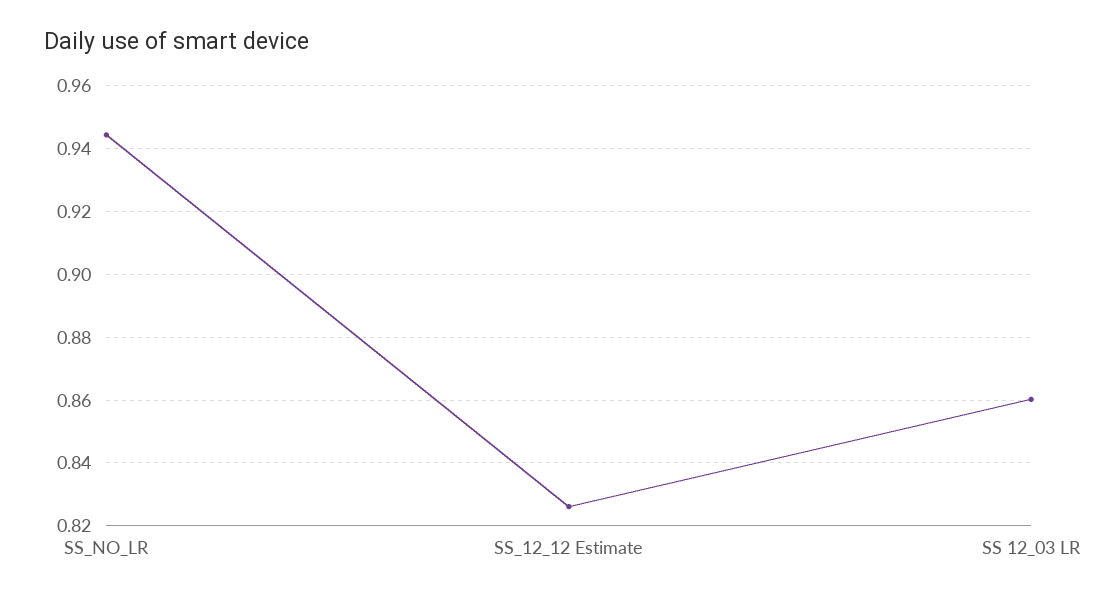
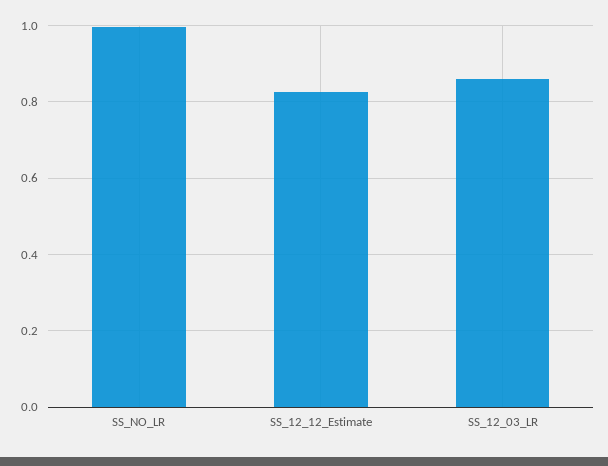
  {
-   "SS_NO_LR": 0.944,
+   "SS_NO_LR": 1,
    "SS_12_12 Estimate": 0.826,
    "SS 12_03 LR": 0.86
  }

